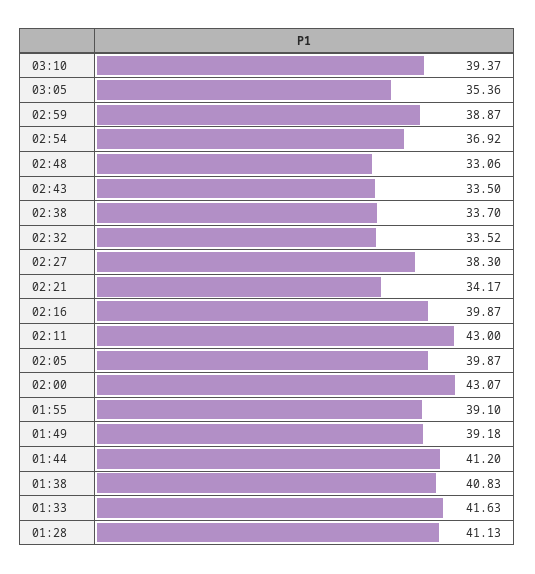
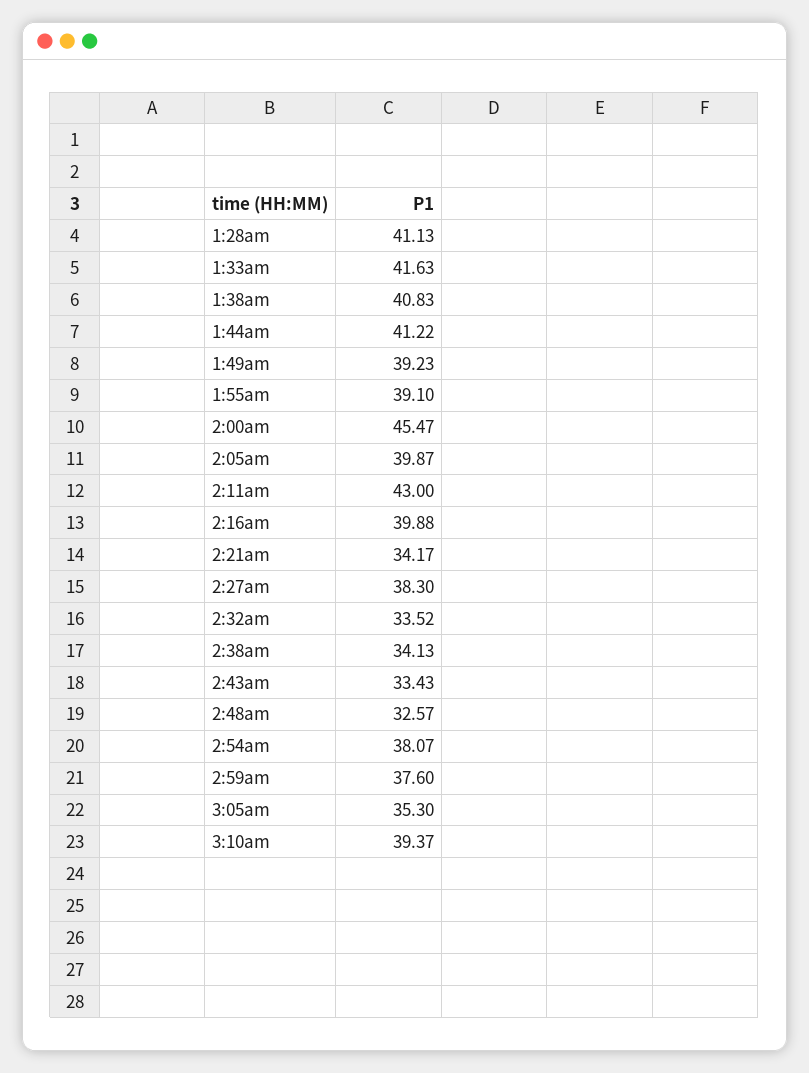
  {
    "03:10": 39.37,
-   "03:05": 35.36,
+   "03:05": 35.3,
-   "02:59": 38.87,
+   "02:59": 37.6,
-   "02:54": 36.92,
+   "02:54": 38.07,
-   "02:48": 33.06,
+   "02:48": 32.57,
-   "02:43": 33.5,
+   "02:43": 33.43,
-   "02:38": 33.7,
+   "02:38": 34.13,
    "02:32": 33.52,
    "02:27": 38.3,
    "02:21": 34.17,
-   "02:16": 39.87,
+   "02:16": 39.88,
    "02:11": 43,
    "02:05": 39.87,
-   "02:00": 43.07,
+   "02:00": 45.47,
    "01:55": 39.1,
-   "01:49": 39.18,
+   "01:49": 39.23,
-   "01:44": 41.2,
+   "01:44": 41.22,
    "01:38": 40.83,
    "01:33": 41.63,
    "01:28": 41.13
  }

